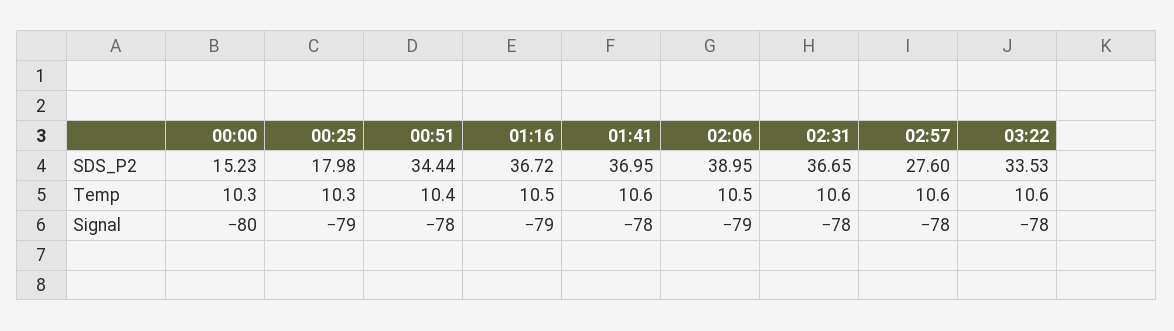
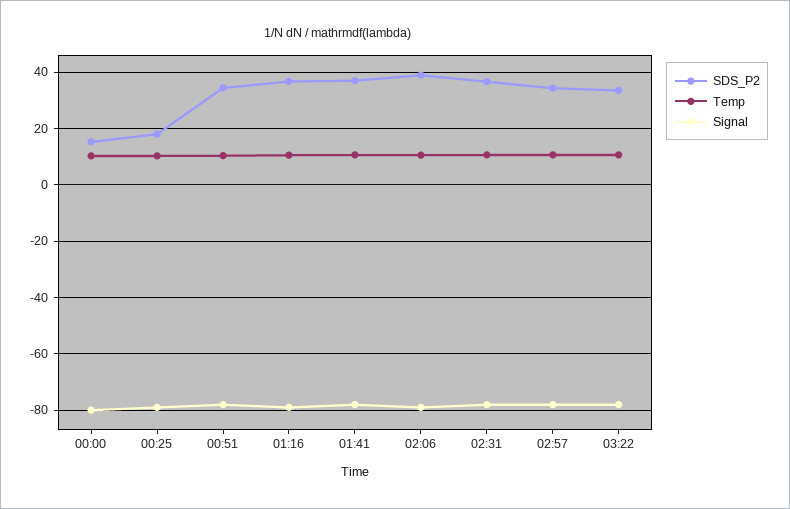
  {
    "SDS_P2": {
      "00:00": 15.23,
      "00:25": 17.98,
      "00:51": 34.44,
      "01:16": 36.72,
      "01:41": 36.95,
      "02:06": 38.95,
      "02:31": 36.65,
-     "02:57": 27.6,
+     "02:57": 35,
      "03:22": 33.53
    },
    "Temp": {
      "00:00": 10.3,
      "00:25": 10.3,
      "00:51": 10.4,
      "01:16": 10.5,
      "01:41": 10.6,
      "02:06": 10.5,
      "02:31": 10.6,
      "02:57": 10.6,
      "03:22": 10.6
    },
    "Signal": {
      "00:00": -80,
      "00:25": -79,
      "00:51": -78,
      "01:16": -79,
      "01:41": -78,
      "02:06": -79,
      "02:31": -78,
      "02:57": -78,
      "03:22": -78
    }
  }

